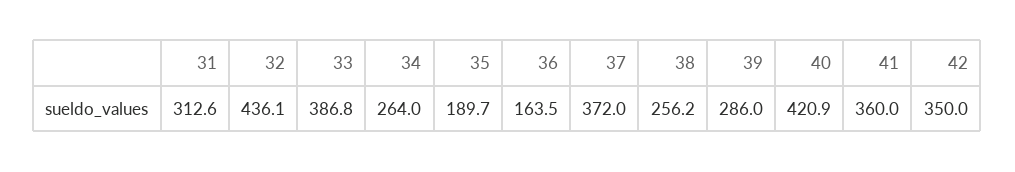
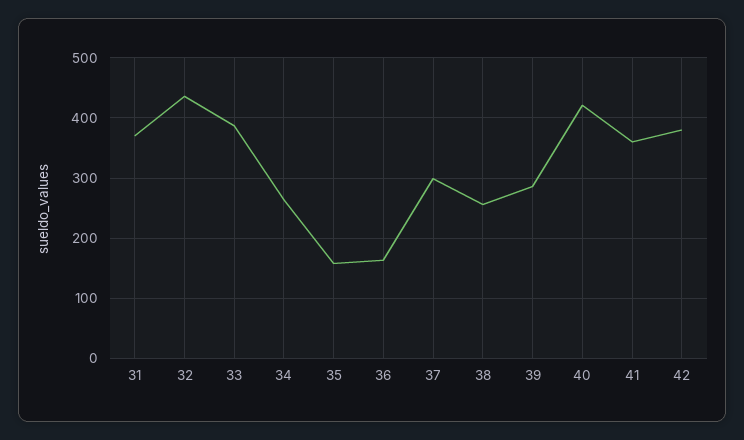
  {
-   "31": 312.6,
+   "31": 370,
    "32": 436.1,
    "33": 386.8,
    "34": 264,
-   "35": 189.7,
+   "35": 160,
    "36": 163.5,
-   "37": 372,
+   "37": 300,
    "38": 256.2,
    "39": 286,
    "40": 420.9,
    "41": 360,
-   "42": 350
+   "42": 380
  }

